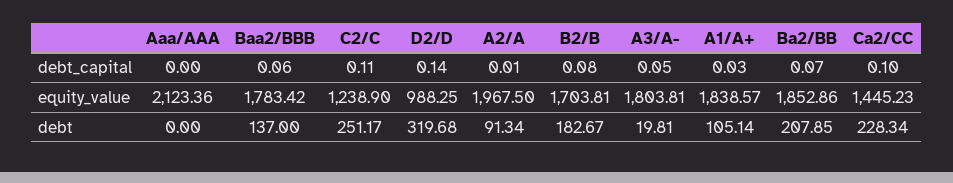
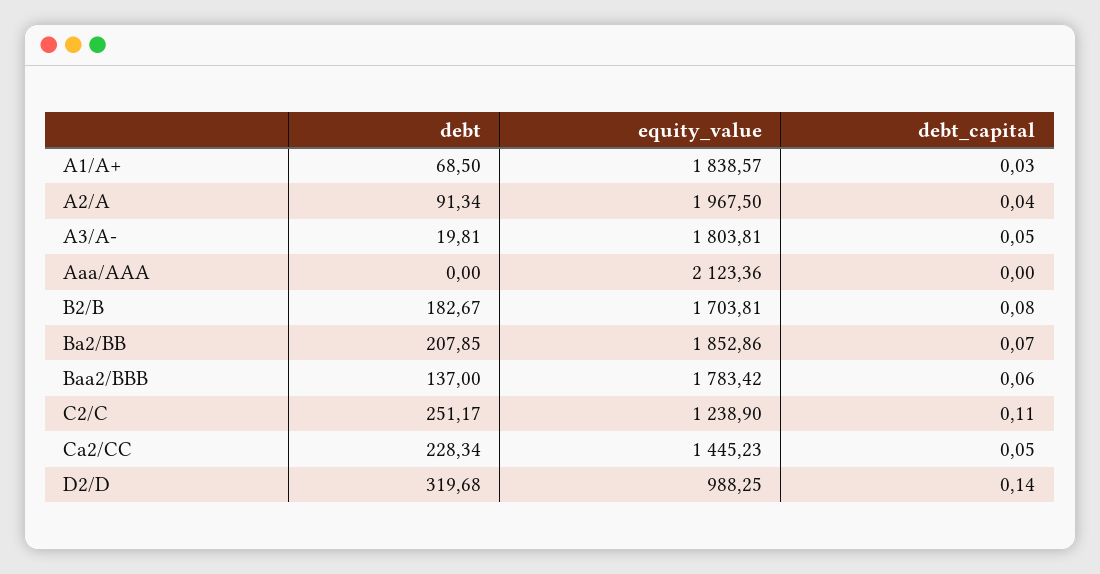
  {
    "Aaa/AAA": {
      "debt_capital": 0,
      "equity_value": 2123.36,
      "debt": 0
    },
    "Baa2/BBB": {
      "debt_capital": 0.06,
      "equity_value": 1783.42,
      "debt": 137
    },
    "C2/C": {
      "debt_capital": 0.11,
      "equity_value": 1238.9,
      "debt": 251.17
    },
    "D2/D": {
      "debt_capital": 0.14,
      "equity_value": 988.25,
      "debt": 319.68
    },
    "A2/A": {
-     "debt_capital": 0.01,
+     "debt_capital": 0.04,
      "equity_value": 1967.5,
      "debt": 91.34
    },
    "B2/B": {
      "debt_capital": 0.08,
      "equity_value": 1703.81,
      "debt": 182.67
    },
    "A3/A-": {
      "debt_capital": 0.05,
      "equity_value": 1803.81,
      "debt": 19.81
    },
    "A1/A+": {
      "debt_capital": 0.03,
      "equity_value": 1838.57,
-     "debt": 105.14
+     "debt": 68.5
    },
    "Ba2/BB": {
      "debt_capital": 0.07,
      "equity_value": 1852.86,
      "debt": 207.85
    },
    "Ca2/CC": {
-     "debt_capital": 0.1,
+     "debt_capital": 0.05,
      "equity_value": 1445.23,
      "debt": 228.34
    }
  }

